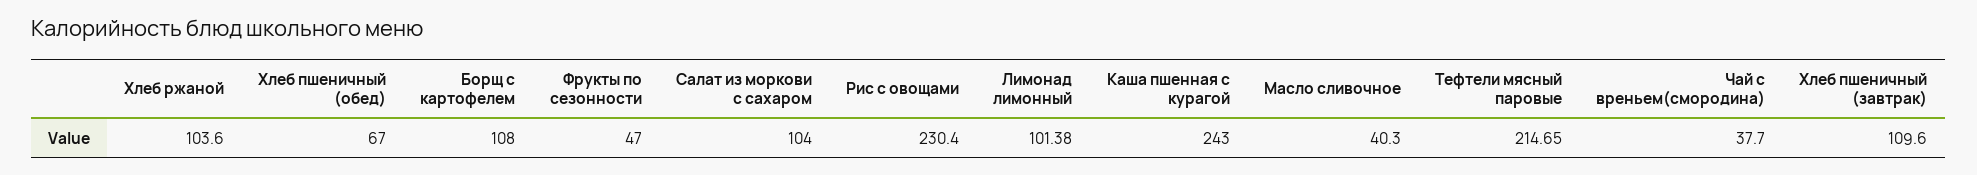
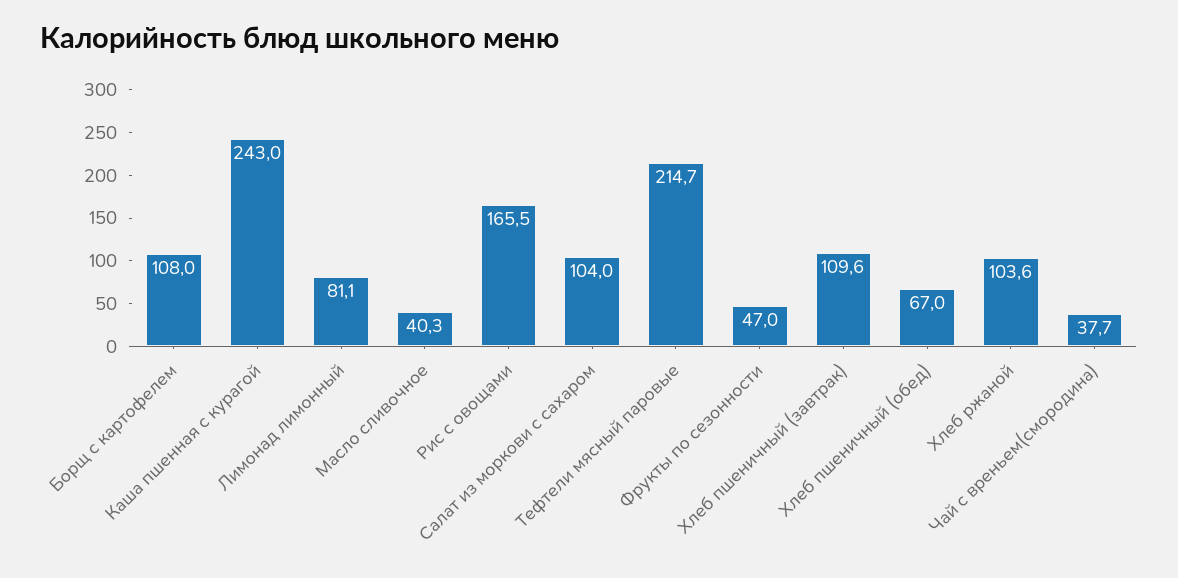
  {
    "Хлеб ржаной": 103.6,
    "Хлеб пшеничный (обед)": 67,
    "Борщ с картофелем": 108,
    "Фрукты по сезонности": 47,
    "Салат из моркови с сахаром": 104,
-   "Рис с овощами": 230.4,
+   "Рис с овощами": 165.5,
-   "Лимонад лимонный": 101.38,
+   "Лимонад лимонный": 81.1,
    "Каша пшенная с курагой": 243,
    "Масло сливочное": 40.3,
    "Тефтели мясный паровые": 214.65,
    "Чай с вреньем(смородина)": 37.7,
    "Хлеб пшеничный (завтрак)": 109.6
  }

